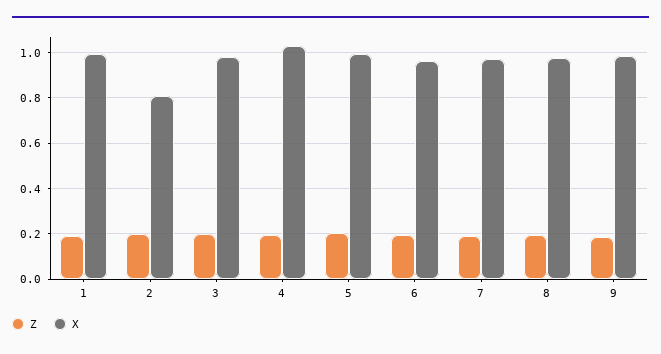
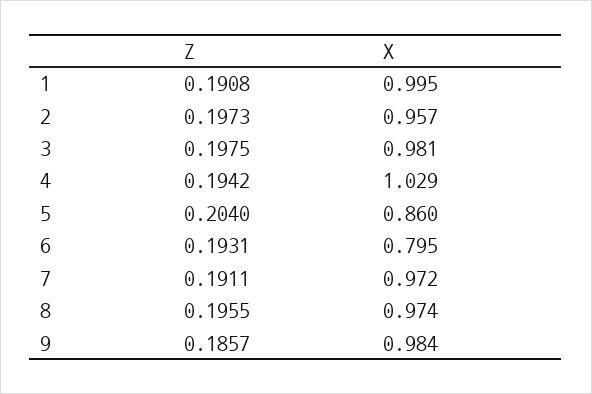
  {
    "Z": {
      "1": 0.1908,
      "2": 0.1973,
      "3": 0.1975,
      "4": 0.1942,
      "5": 0.204,
      "6": 0.1931,
      "7": 0.1911,
      "8": 0.1955,
      "9": 0.1857
    },
    "X": {
      "1": 0.995,
-     "2": 0.8,
+     "2": 0.957,
      "3": 0.981,
      "4": 1.029,
-     "5": 1,
+     "5": 0.86,
-     "6": 0.95,
+     "6": 0.795,
      "7": 0.972,
      "8": 0.974,
      "9": 0.984
    }
  }

